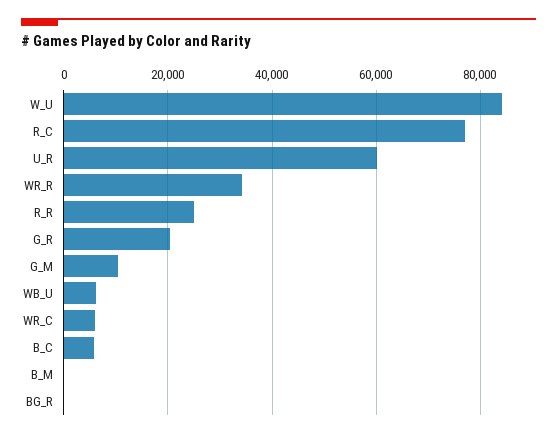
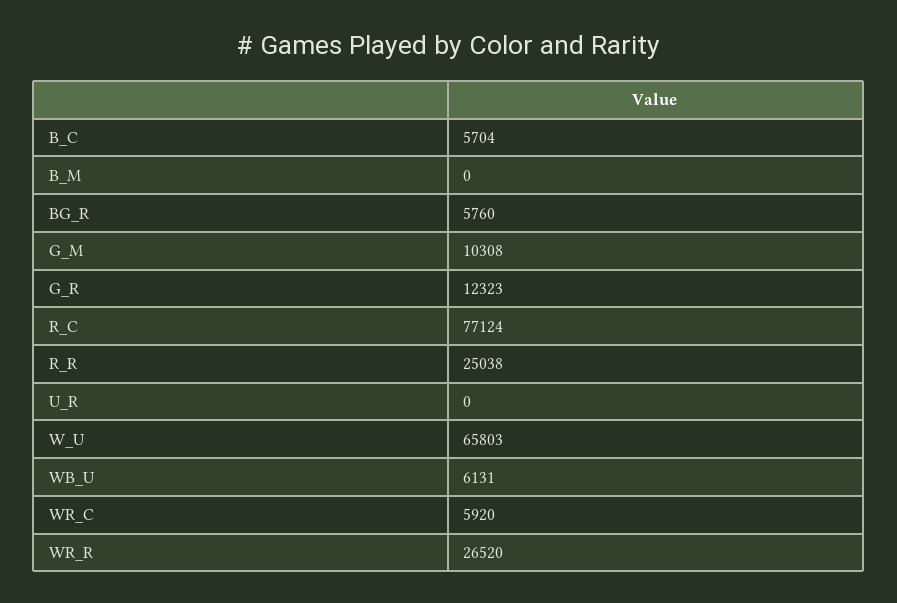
  {
-   "W_U": 84000,
+   "W_U": 65803,
    "R_C": 77124,
-   "U_R": 60000,
+   "U_R": 0,
-   "WR_R": 34000,
+   "WR_R": 26520,
    "R_R": 25038,
-   "G_R": 20000,
+   "G_R": 12323,
    "G_M": 10308,
    "WB_U": 6131,
    "WR_C": 5920,
    "B_C": 5704,
    "B_M": 0,
-   "BG_R": 0
+   "BG_R": 5760
  }

